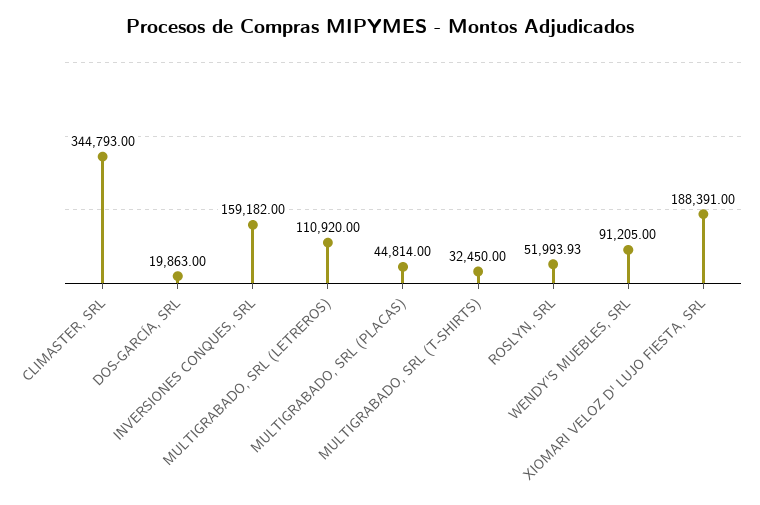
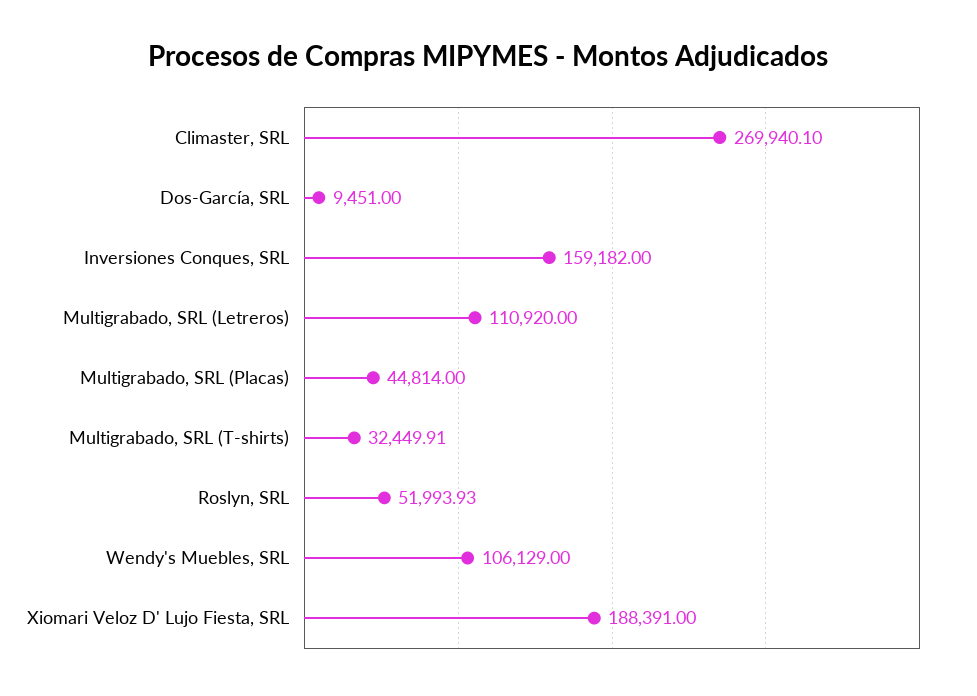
  {
-   "CLIMASTER, SRL": 344793,
+   "CLIMASTER, SRL": 269940.1,
-   "DOS-GARCÍA, SRL": 19863,
+   "DOS-GARCÍA, SRL": 9451,
    "INVERSIONES CONQUES, SRL": 159182,
    "MULTIGRABADO, SRL (LETREROS)": 110920,
    "MULTIGRABADO, SRL (PLACAS)": 44814,
-   "MULTIGRABADO, SRL (T-SHIRTS)": 32450,
+   "MULTIGRABADO, SRL (T-SHIRTS)": 32449.91,
    "ROSLYN, SRL": 51993.93,
-   "WENDY'S MUEBLES, SRL": 91205,
+   "WENDY'S MUEBLES, SRL": 106129,
    "XIOMARI VELOZ D' LUJO FIESTA, SRL": 188391
  }

